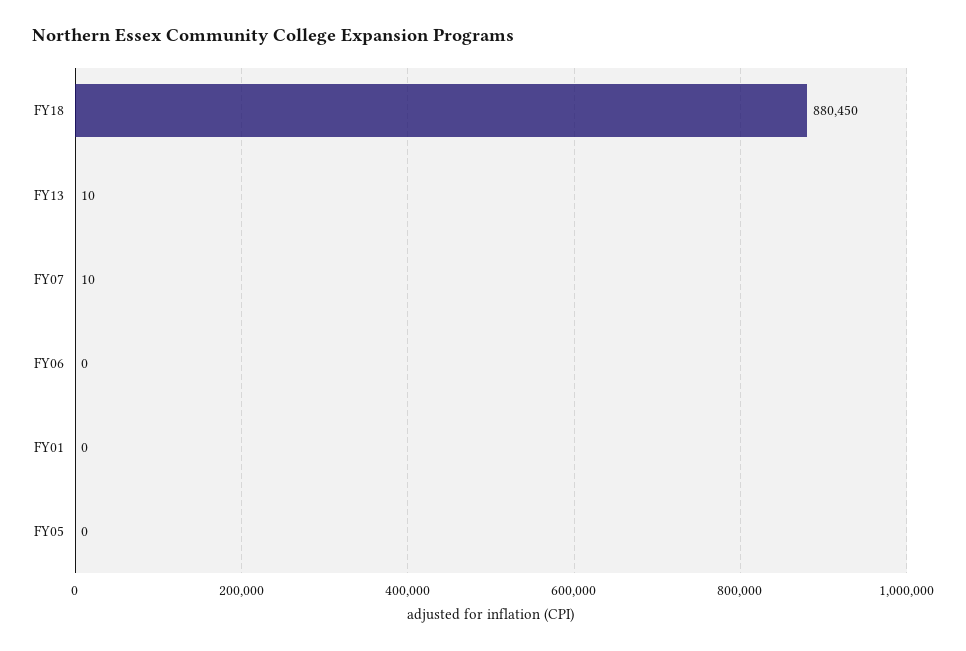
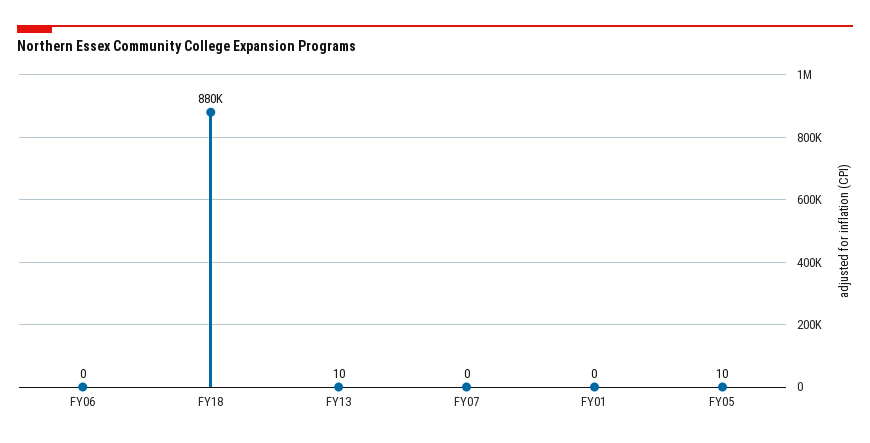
  {
    "FY18": 880450,
    "FY13": 10,
-   "FY07": 10,
+   "FY07": 0,
    "FY06": 0,
    "FY01": 0,
-   "FY05": 0
+   "FY05": 10
  }

